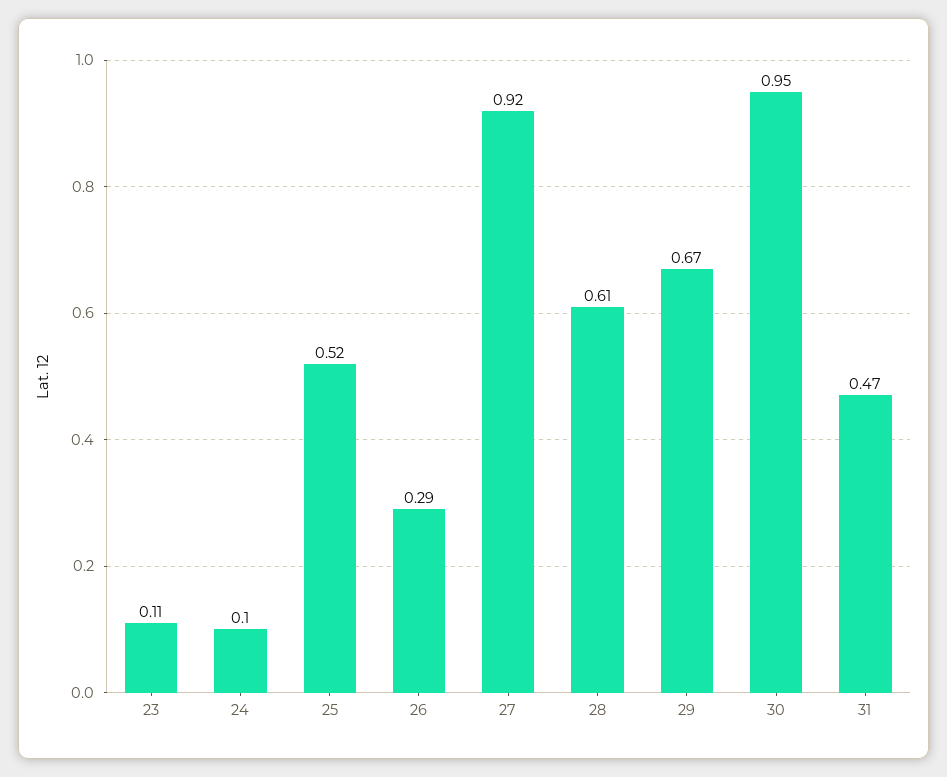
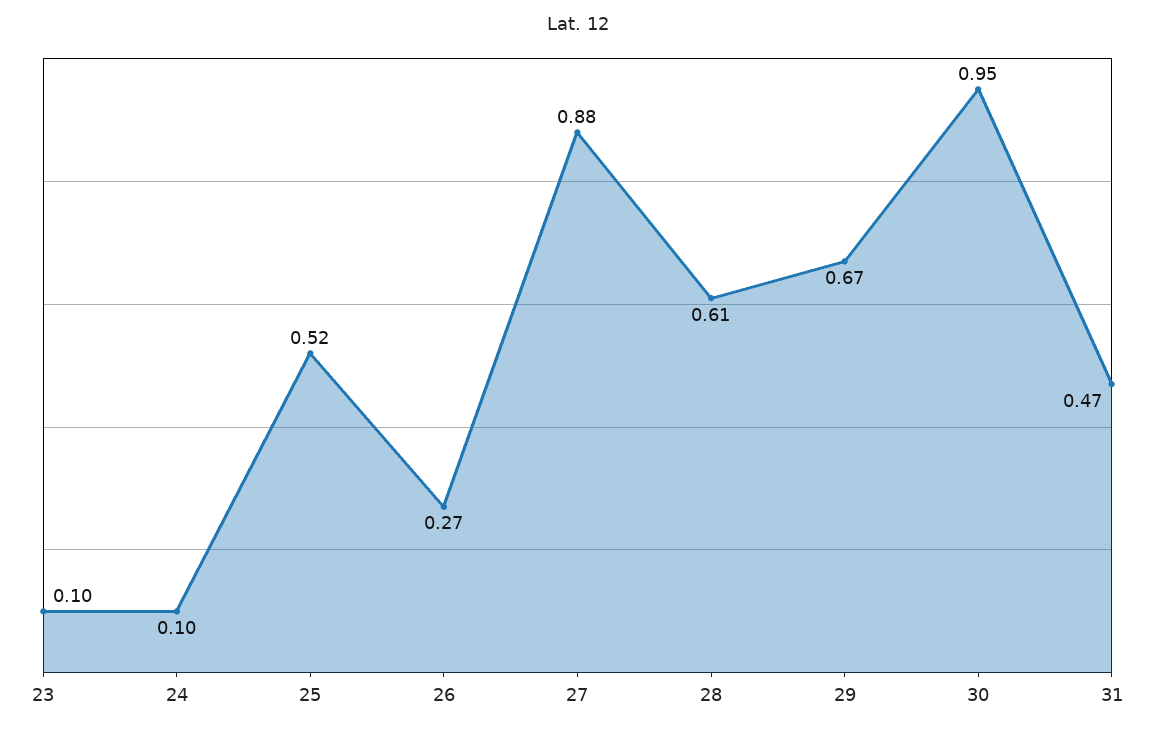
  {
-   "23": 0.11,
+   "23": 0.1,
    "24": 0.1,
    "25": 0.52,
-   "26": 0.29,
+   "26": 0.27,
-   "27": 0.92,
+   "27": 0.88,
    "28": 0.61,
    "29": 0.67,
    "30": 0.95,
    "31": 0.47
  }

